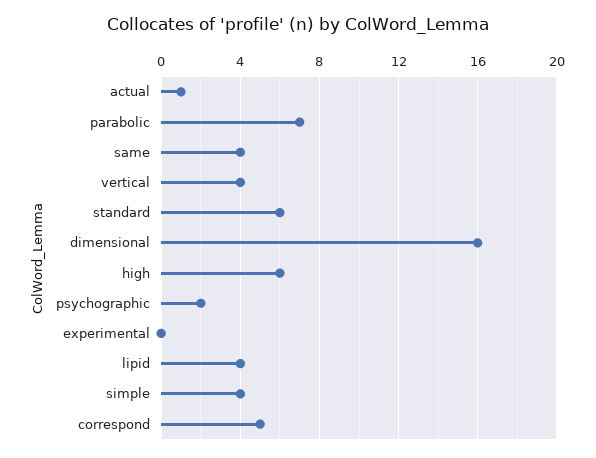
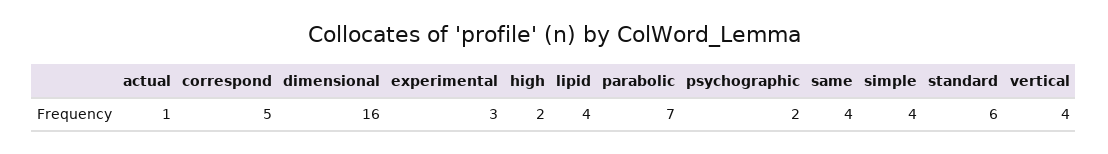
  {
    "actual": 1,
    "parabolic": 7,
    "same": 4,
    "vertical": 4,
    "standard": 6,
    "dimensional": 16,
-   "high": 6,
+   "high": 2,
    "psychographic": 2,
-   "experimental": 0,
+   "experimental": 3,
    "lipid": 4,
    "simple": 4,
    "correspond": 5
  }

